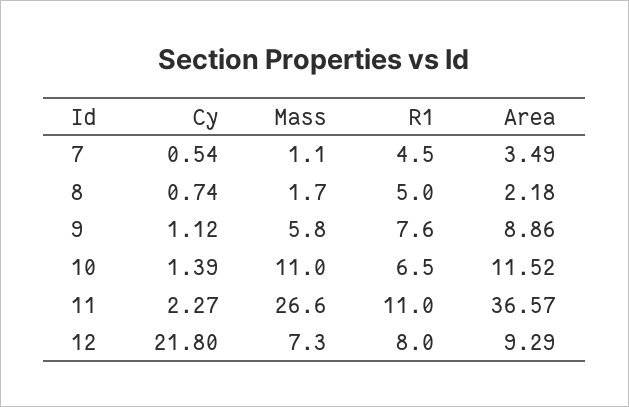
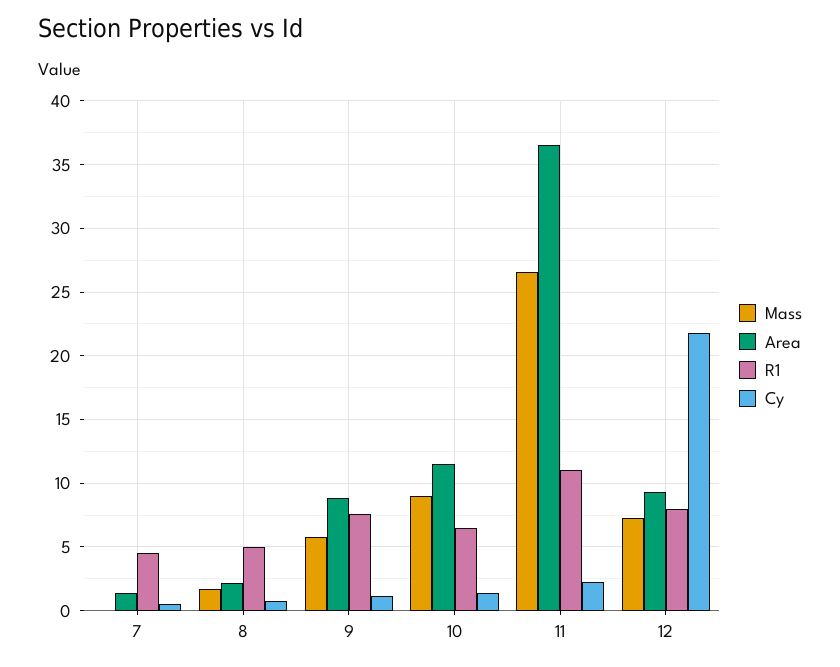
  {
    "Cy": {
      "7": 0.54,
      "8": 0.74,
      "9": 1.12,
      "10": 1.39,
      "11": 2.27,
      "12": 21.8
    },
    "Mass": {
-     "7": 1.1,
+     "7": 0,
      "8": 1.7,
      "9": 5.8,
-     "10": 11,
+     "10": 9,
      "11": 26.6,
      "12": 7.3
    },
    "R1": {
      "7": 4.5,
      "8": 5,
      "9": 7.6,
      "10": 6.5,
      "11": 11,
      "12": 8
    },
    "Area": {
-     "7": 3.49,
+     "7": 1.5,
      "8": 2.18,
      "9": 8.86,
      "10": 11.52,
      "11": 36.57,
      "12": 9.29
    }
  }

